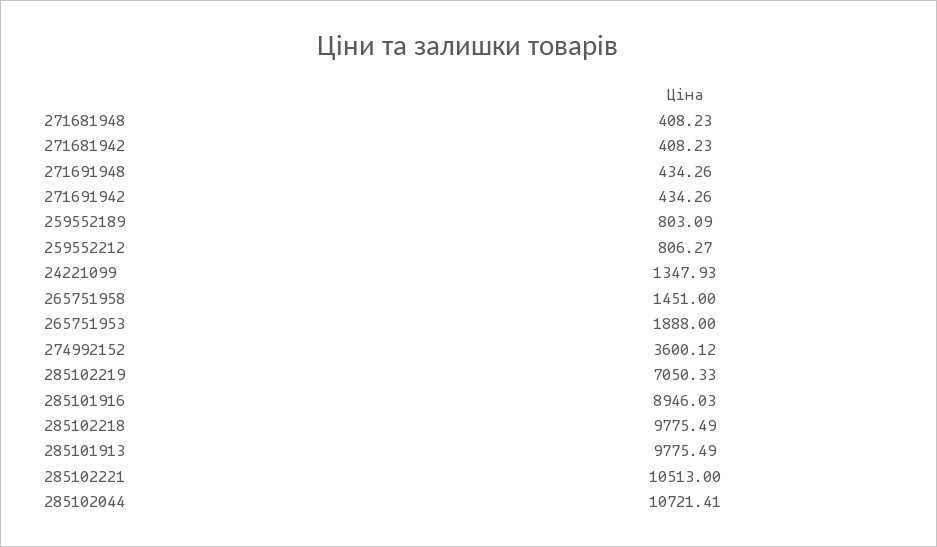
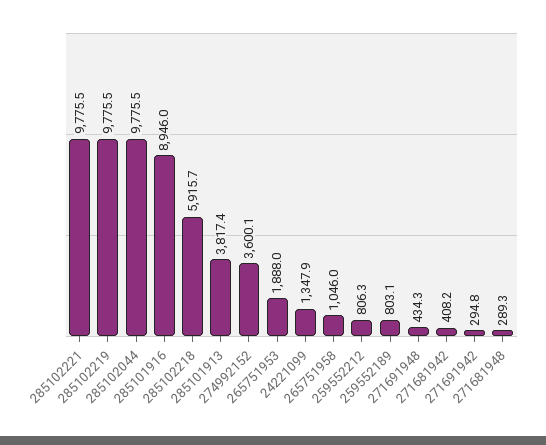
  {
-   "271681948": 408.23,
+   "271681948": 289.3,
    "271681942": 408.23,
    "271691948": 434.26,
-   "271691942": 434.26,
+   "271691942": 294.8,
    "259552189": 803.09,
    "259552212": 806.27,
    "24221099": 1347.93,
-   "265751958": 1451,
+   "265751958": 1046,
    "265751953": 1888,
    "274992152": 3600.12,
-   "285102219": 7050.33,
+   "285102219": 9775.5,
    "285101916": 8946.03,
-   "285102218": 9775.49,
+   "285102218": 5915.7,
-   "285101913": 9775.49,
+   "285101913": 3817.4,
-   "285102221": 10513,
+   "285102221": 9775.5,
-   "285102044": 10721.41
+   "285102044": 9775.5
  }

